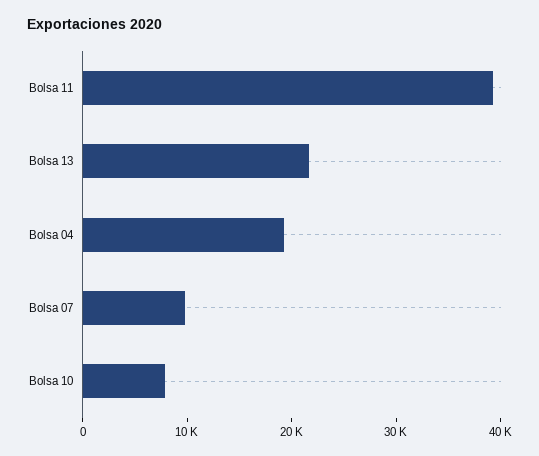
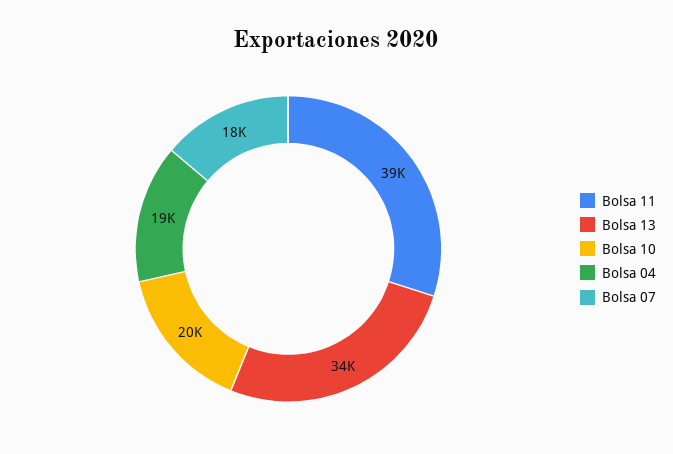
  {
    "Bolsa 11": 39000,
-   "Bolsa 13": 22000,
+   "Bolsa 13": 34000,
    "Bolsa 04": 19000,
-   "Bolsa 07": 10000,
+   "Bolsa 07": 18000,
-   "Bolsa 10": 8000
+   "Bolsa 10": 20000
  }

